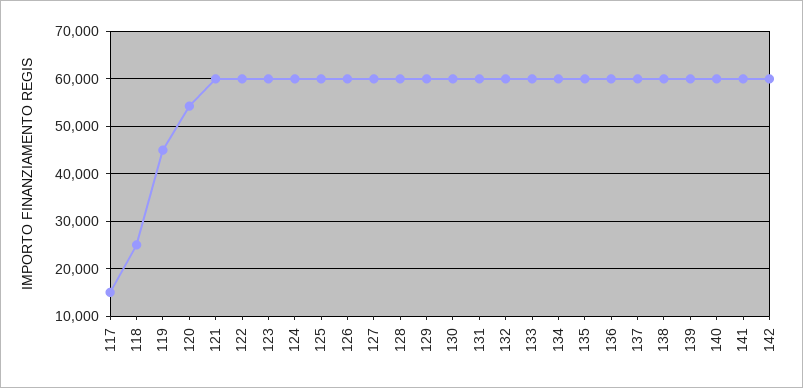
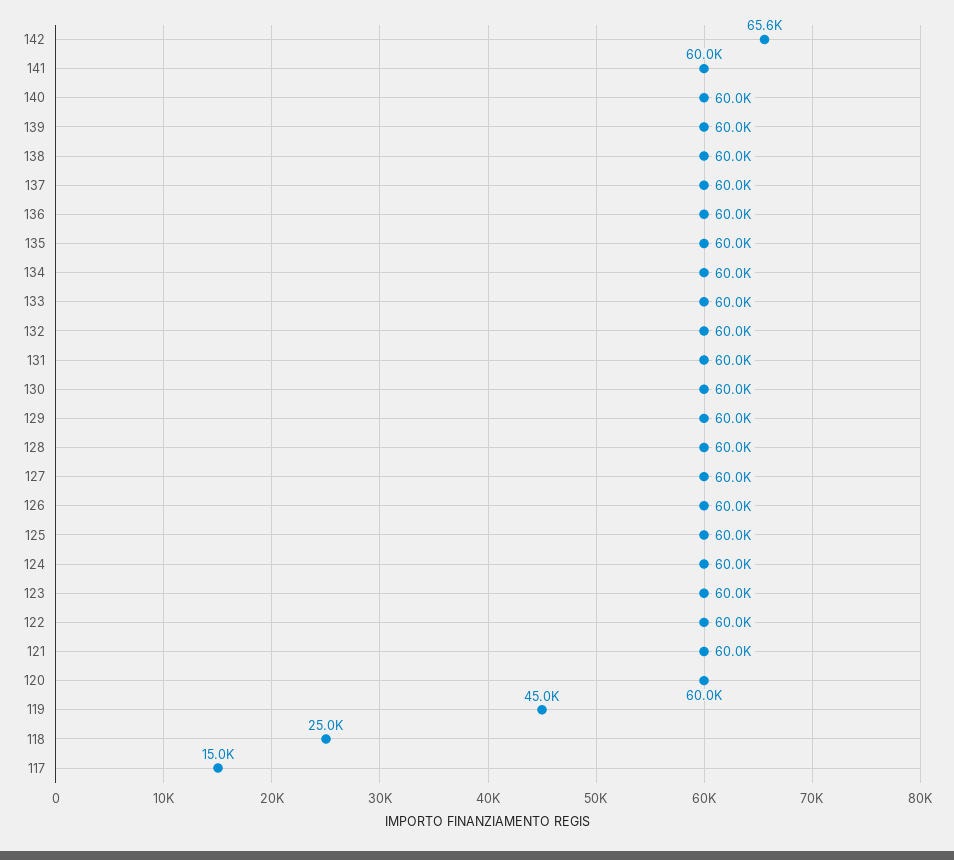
  {
    "117": 15000,
    "118": 25000,
    "119": 45000,
-   "120": 54000,
+   "120": 60000,
    "121": 60000,
    "122": 60000,
    "123": 60000,
    "124": 60000,
    "125": 60000,
    "126": 60000,
    "127": 60000,
    "128": 60000,
    "129": 60000,
    "130": 60000,
    "131": 60000,
    "132": 60000,
    "133": 60000,
    "134": 60000,
    "135": 60000,
    "136": 60000,
    "137": 60000,
    "138": 60000,
    "139": 60000,
    "140": 60000,
    "141": 60000,
-   "142": 60000
+   "142": 65600
  }

